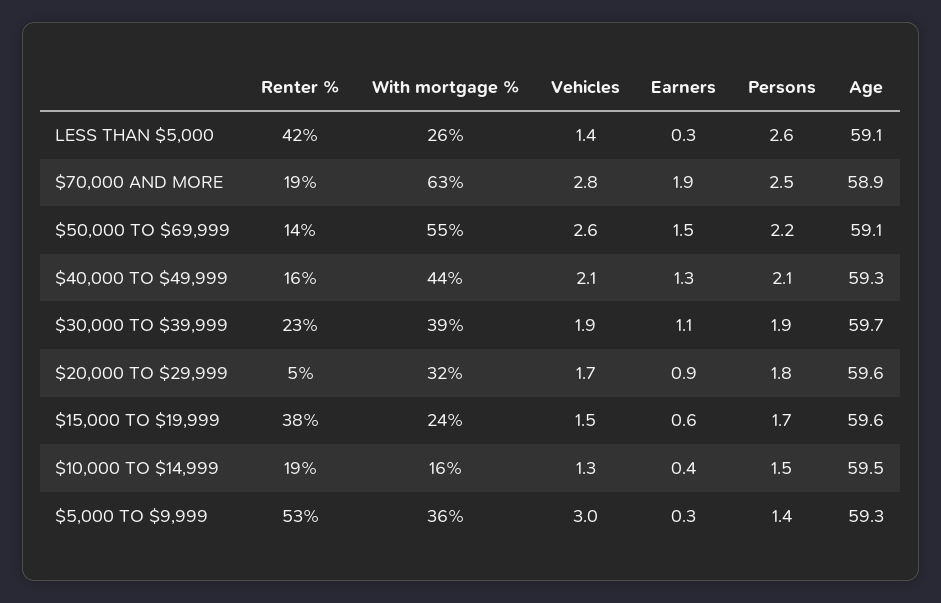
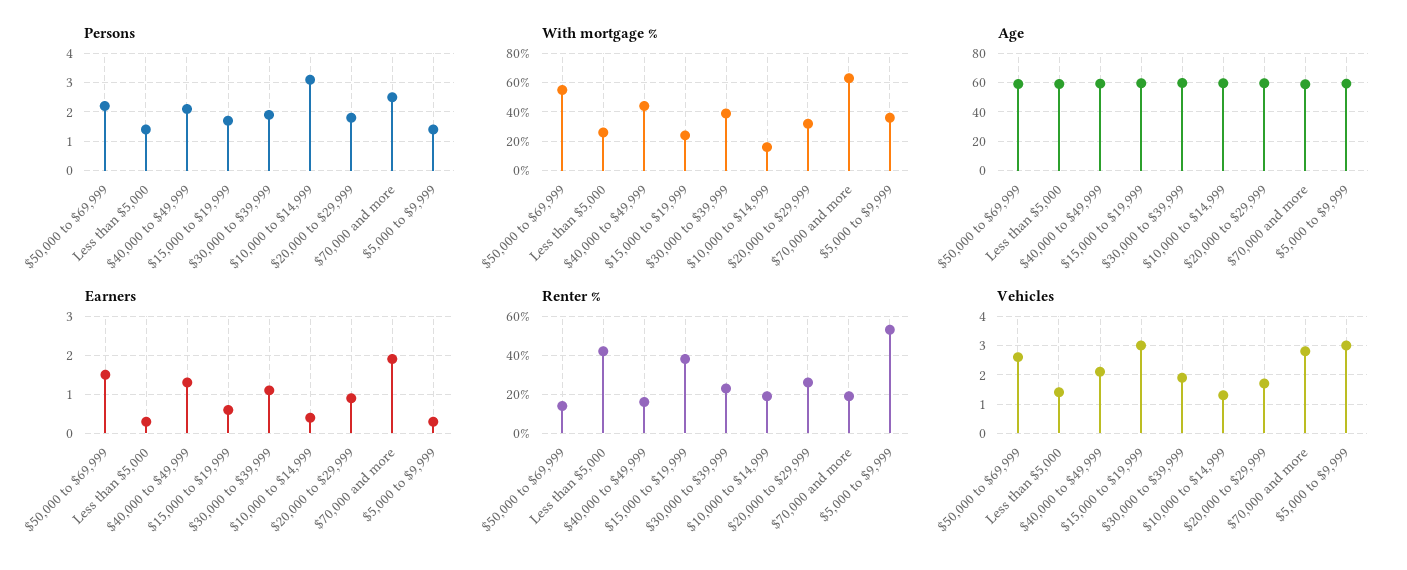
  {
    "Renter %": {
      "LESS THAN $5,000": 42,
      "$70,000 AND MORE": 19,
      "$50,000 TO $69,999": 14,
      "$40,000 TO $49,999": 16,
      "$30,000 TO $39,999": 23,
-     "$20,000 TO $29,999": 5,
+     "$20,000 TO $29,999": 25,
      "$15,000 TO $19,999": 38,
      "$10,000 TO $14,999": 19,
      "$5,000 TO $9,999": 53
    },
    "With mortgage %": {
      "LESS THAN $5,000": 26,
      "$70,000 AND MORE": 63,
      "$50,000 TO $69,999": 55,
      "$40,000 TO $49,999": 44,
      "$30,000 TO $39,999": 39,
      "$20,000 TO $29,999": 32,
      "$15,000 TO $19,999": 24,
      "$10,000 TO $14,999": 16,
      "$5,000 TO $9,999": 36
    },
    "Vehicles": {
      "LESS THAN $5,000": 1.4,
      "$70,000 AND MORE": 2.8,
      "$50,000 TO $69,999": 2.6,
      "$40,000 TO $49,999": 2.1,
      "$30,000 TO $39,999": 1.9,
      "$20,000 TO $29,999": 1.7,
-     "$15,000 TO $19,999": 1.5,
+     "$15,000 TO $19,999": 3,
      "$10,000 TO $14,999": 1.3,
      "$5,000 TO $9,999": 3
    },
    "Earners": {
      "LESS THAN $5,000": 0.3,
      "$70,000 AND MORE": 1.9,
      "$50,000 TO $69,999": 1.5,
      "$40,000 TO $49,999": 1.3,
      "$30,000 TO $39,999": 1.1,
      "$20,000 TO $29,999": 0.9,
      "$15,000 TO $19,999": 0.6,
      "$10,000 TO $14,999": 0.4,
      "$5,000 TO $9,999": 0.3
    },
    "Persons": {
-     "LESS THAN $5,000": 2.6,
+     "LESS THAN $5,000": 1.5,
      "$70,000 AND MORE": 2.5,
      "$50,000 TO $69,999": 2.2,
      "$40,000 TO $49,999": 2.1,
      "$30,000 TO $39,999": 1.9,
      "$20,000 TO $29,999": 1.8,
      "$15,000 TO $19,999": 1.7,
-     "$10,000 TO $14,999": 1.5,
+     "$10,000 TO $14,999": 3,
      "$5,000 TO $9,999": 1.4
    },
    "Age": {
      "LESS THAN $5,000": 59.1,
      "$70,000 AND MORE": 58.9,
      "$50,000 TO $69,999": 59.1,
      "$40,000 TO $49,999": 59.3,
      "$30,000 TO $39,999": 59.7,
      "$20,000 TO $29,999": 59.6,
      "$15,000 TO $19,999": 59.6,
      "$10,000 TO $14,999": 59.5,
      "$5,000 TO $9,999": 59.3
    }
  }

